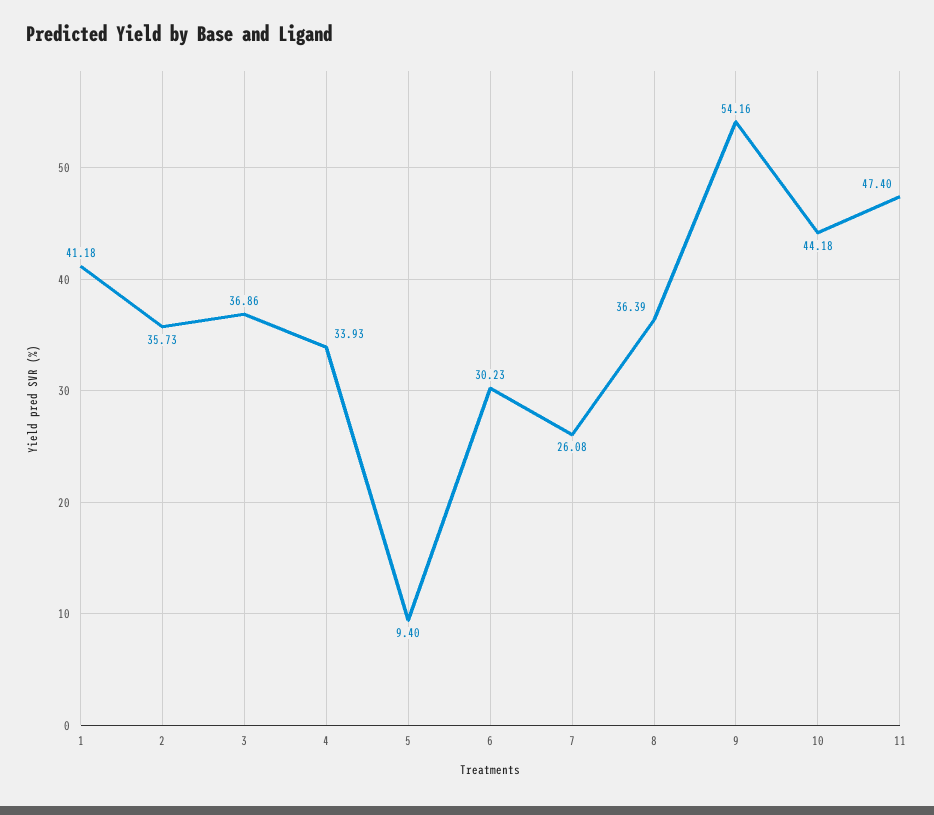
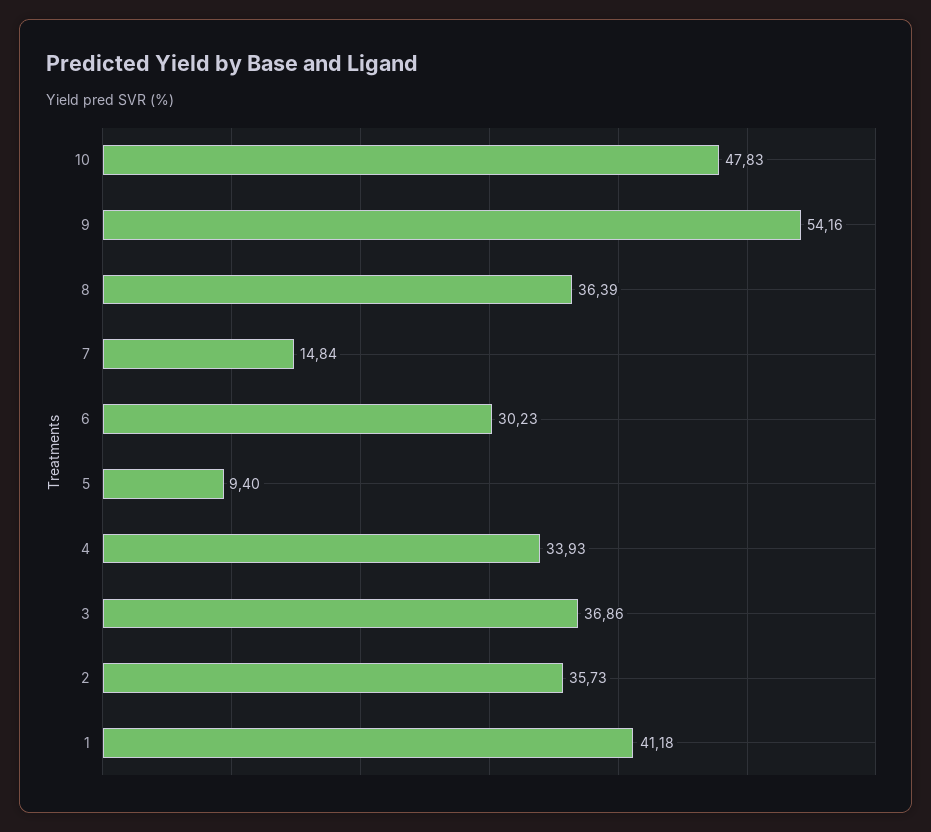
  {
    "1": 41.18,
    "2": 35.73,
    "3": 36.86,
    "4": 33.93,
    "5": 9.4,
    "6": 30.23,
-   "7": 26.08,
+   "7": 14.84,
    "8": 36.39,
    "9": 54.16,
-   "10": 44.18,
+   "10": 47.83
-   "11": 47.4
  }

